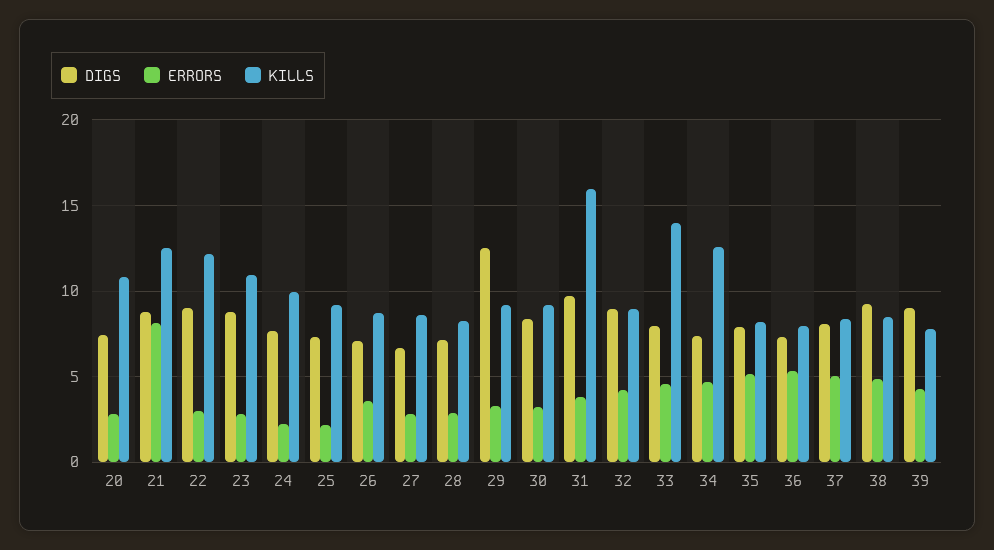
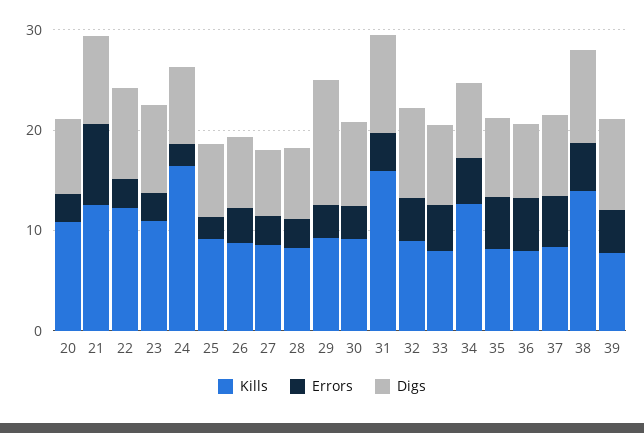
  {
    "DIGS": {
      "20": 7.5,
      "21": 9,
      "22": 9,
      "23": 9,
      "24": 7.5,
      "25": 7.5,
      "26": 7,
      "27": 6.5,
      "28": 7,
      "29": 12.5,
      "30": 8.5,
      "31": 9.5,
      "32": 9,
      "33": 8,
      "34": 7.5,
      "35": 8,
      "36": 7.5,
      "37": 8,
      "38": 9.5,
      "39": 9
    },
    "ERRORS": {
      "20": 3,
      "21": 8,
      "22": 3,
      "23": 3,
      "24": 2,
      "25": 2,
      "26": 3.5,
      "27": 3,
      "28": 3,
      "29": 3.5,
      "30": 3,
      "31": 4,
      "32": 4,
      "33": 4.5,
      "34": 4.5,
      "35": 5,
      "36": 5.5,
      "37": 5,
      "38": 5,
      "39": 4.5
    },
    "KILLS": {
      "20": 11,
      "21": 12.5,
      "22": 12,
      "23": 11,
-     "24": 10,
+     "24": 16,
      "25": 9,
      "26": 8.5,
      "27": 8.5,
      "28": 8.5,
      "29": 9,
      "30": 9,
      "31": 16,
      "32": 9,
-     "33": 14,
+     "33": 8,
      "34": 12.5,
      "35": 8,
      "36": 8,
      "37": 8.5,
-     "38": 8.5,
+     "38": 14,
      "39": 8
    }
  }

